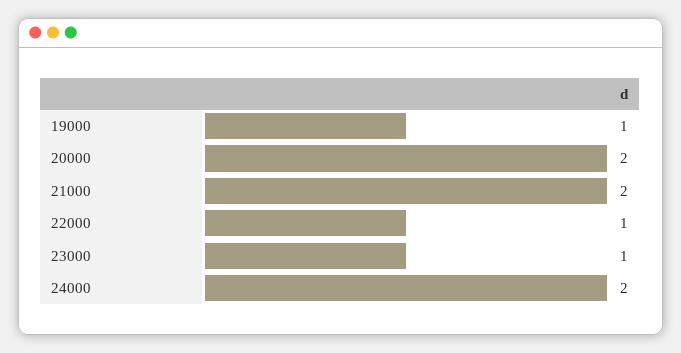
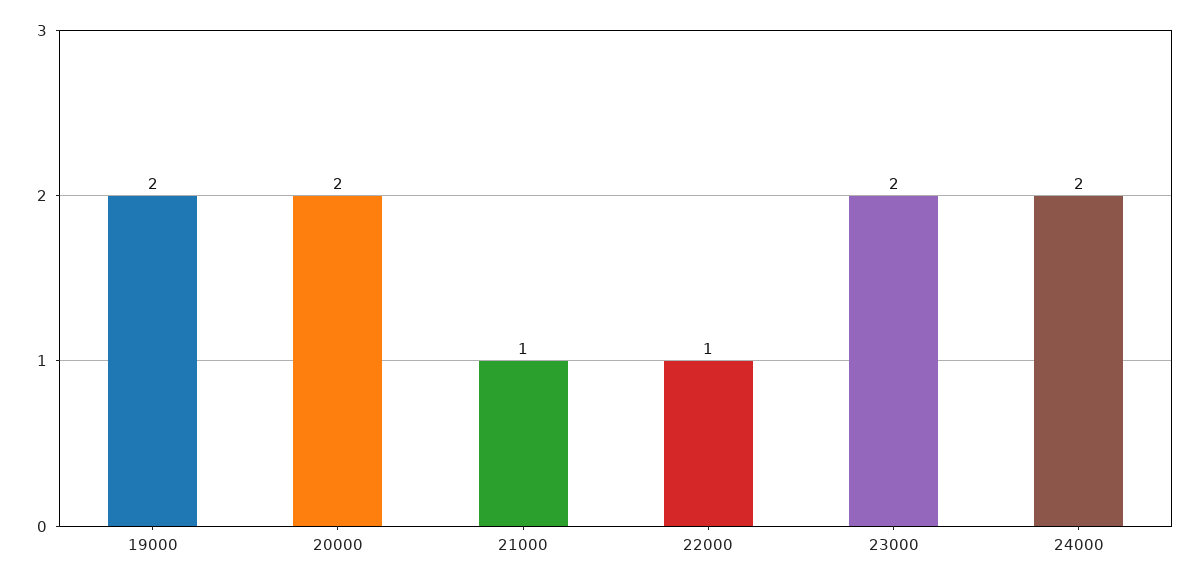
  {
-   "19000": 1,
+   "19000": 2,
    "20000": 2,
-   "21000": 2,
+   "21000": 1,
    "22000": 1,
-   "23000": 1,
+   "23000": 2,
    "24000": 2
  }

